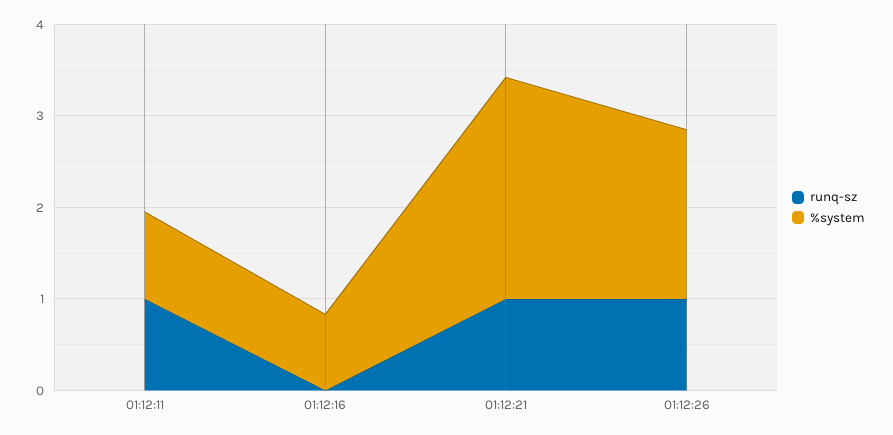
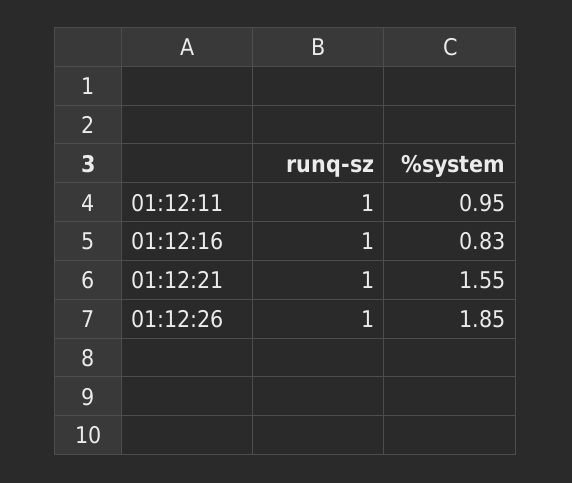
  {
    "runq-sz": {
      "01:12:11": 1,
-     "01:12:16": 0,
+     "01:12:16": 1,
      "01:12:21": 1,
      "01:12:26": 1
    },
    "%system": {
      "01:12:11": 0.95,
      "01:12:16": 0.83,
-     "01:12:21": 2.4,
+     "01:12:21": 1.55,
      "01:12:26": 1.85
    }
  }

